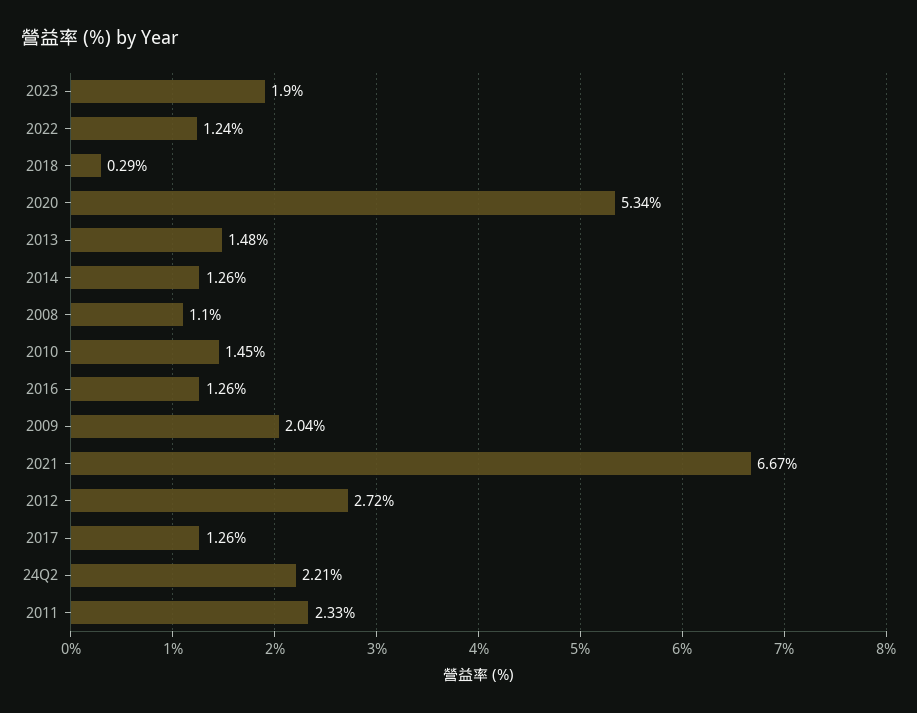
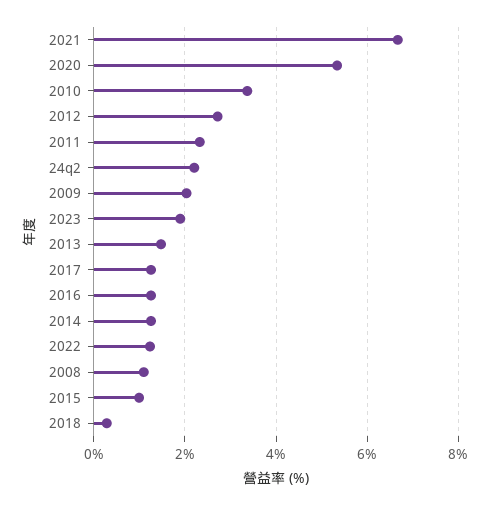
  {
    "2023": 1.9,
    "2022": 1.24,
    "2018": 0.29,
    "2020": 5.34,
    "2013": 1.48,
    "2014": 1.26,
    "2008": 1.1,
-   "2010": 1.45,
+   "2010": 3.4,
    "2016": 1.26,
    "2009": 2.04,
    "2021": 6.67,
    "2012": 2.72,
    "2017": 1.26,
    "24Q2": 2.21,
-   "2011": 2.33
+   "2011": 2.33,
+   "2015": 1
  }

